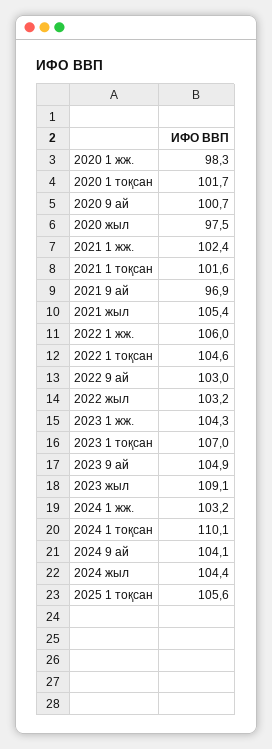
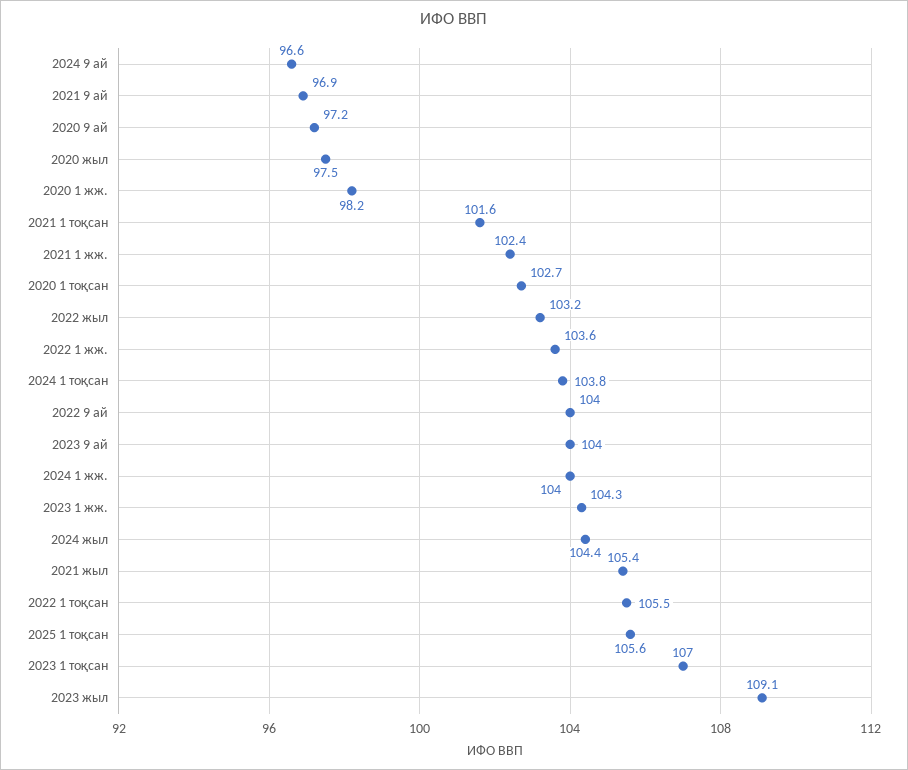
  {
-   "2020 1 жж.": 98.3,
+   "2020 1 жж.": 98.2,
-   "2020 1 тоқсан": 101.7,
+   "2020 1 тоқсан": 102.7,
-   "2020 9 ай": 100.7,
+   "2020 9 ай": 97.2,
    "2020 жыл": 97.5,
    "2021 1 жж.": 102.4,
    "2021 1 тоқсан": 101.6,
    "2021 9 ай": 96.9,
    "2021 жыл": 105.4,
-   "2022 1 жж.": 106,
+   "2022 1 жж.": 103.6,
-   "2022 1 тоқсан": 104.6,
+   "2022 1 тоқсан": 105.5,
-   "2022 9 ай": 103,
+   "2022 9 ай": 104,
    "2022 жыл": 103.2,
    "2023 1 жж.": 104.3,
    "2023 1 тоқсан": 107,
-   "2023 9 ай": 104.9,
+   "2023 9 ай": 104,
    "2023 жыл": 109.1,
-   "2024 1 жж.": 103.2,
+   "2024 1 жж.": 104,
-   "2024 1 тоқсан": 110.1,
+   "2024 1 тоқсан": 103.8,
-   "2024 9 ай": 104.1,
+   "2024 9 ай": 96.6,
    "2024 жыл": 104.4,
    "2025 1 тоқсан": 105.6
  }

